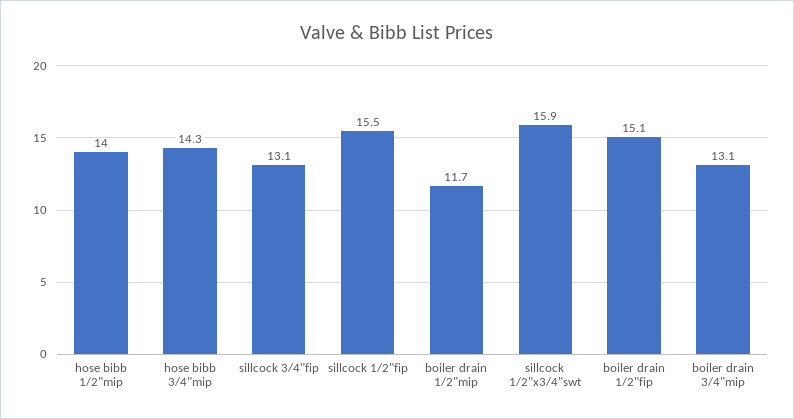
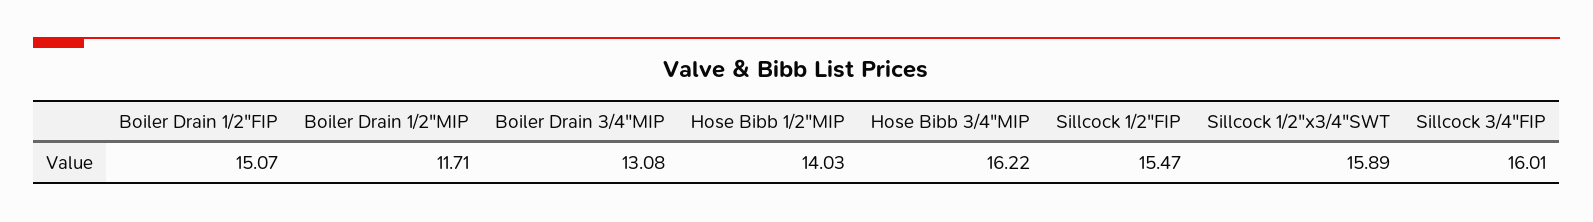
  {
    "hose bibb 1/2\"mip": 14.03,
-   "hose bibb 3/4\"mip": 14.3,
+   "hose bibb 3/4\"mip": 16.22,
-   "sillcock 3/4\"fip": 13.1,
+   "sillcock 3/4\"fip": 16.01,
    "sillcock 1/2\"fip": 15.47,
    "boiler drain 1/2\"mip": 11.71,
    "sillcock 1/2\"x3/4\"swt": 15.89,
    "boiler drain 1/2\"fip": 15.07,
    "boiler drain 3/4\"mip": 13.08
  }

